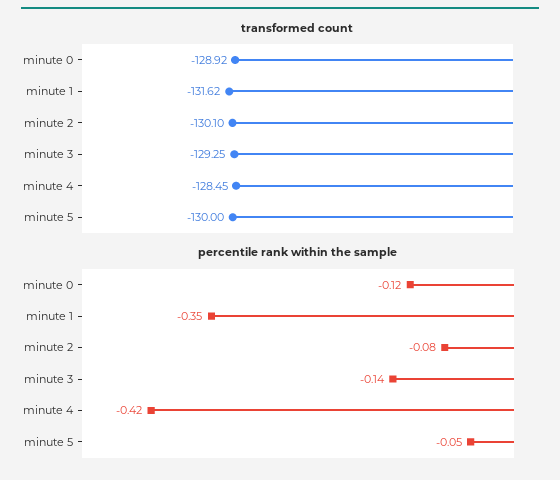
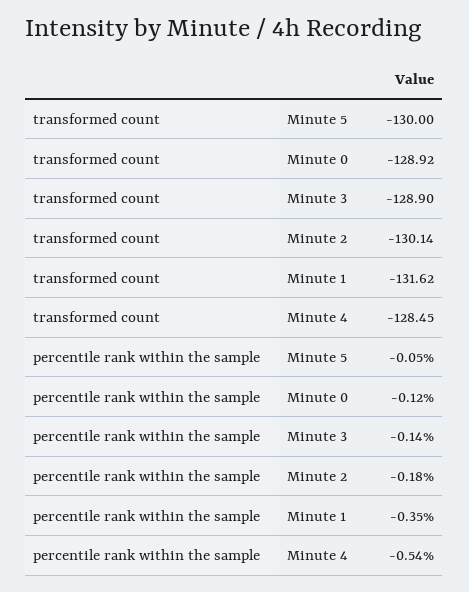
  {
    "transformed count": {
      "minute 0": -128.92,
      "minute 1": -131.62,
-     "minute 2": -130.1,
+     "minute 2": -130.14,
-     "minute 3": -129.25,
+     "minute 3": -128.9,
      "minute 4": -128.45,
      "minute 5": -130
    },
    "percentile rank within the sample": {
      "minute 0": -0.12,
      "minute 1": -0.35,
-     "minute 2": -0.08,
+     "minute 2": -0.18,
      "minute 3": -0.14,
-     "minute 4": -0.42,
+     "minute 4": -0.54,
      "minute 5": -0.05
    }
  }

